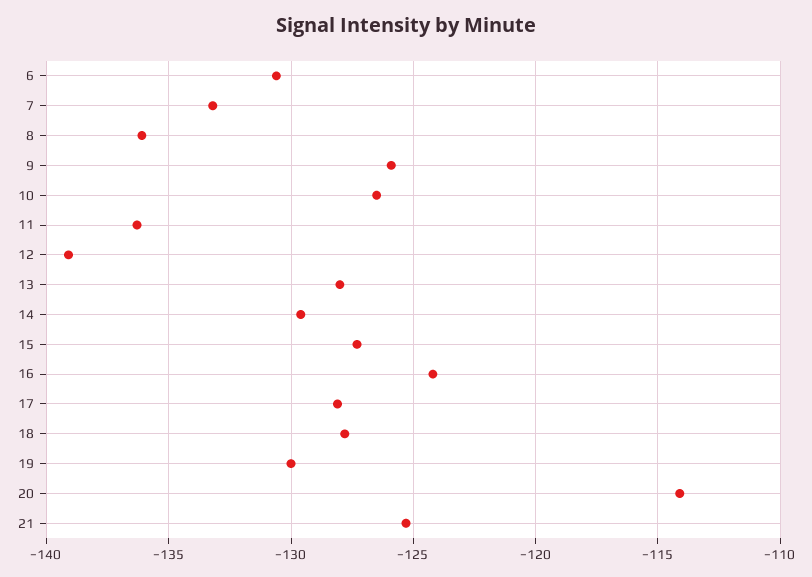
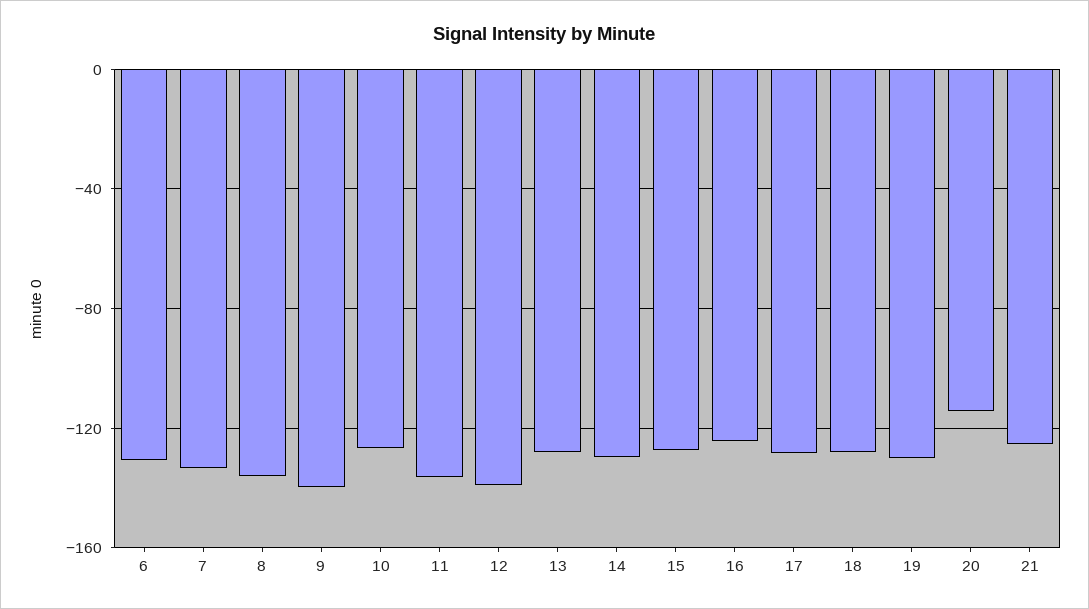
  {
    "6": -130.5,
    "7": -133,
    "8": -136,
-   "9": -126,
+   "9": -140,
    "10": -126.5,
    "11": -136.5,
    "12": -139,
    "13": -128,
    "14": -129.5,
    "15": -127.5,
    "16": -124,
    "17": -128,
    "18": -128,
    "19": -130,
    "20": -114,
    "21": -125.5
  }

